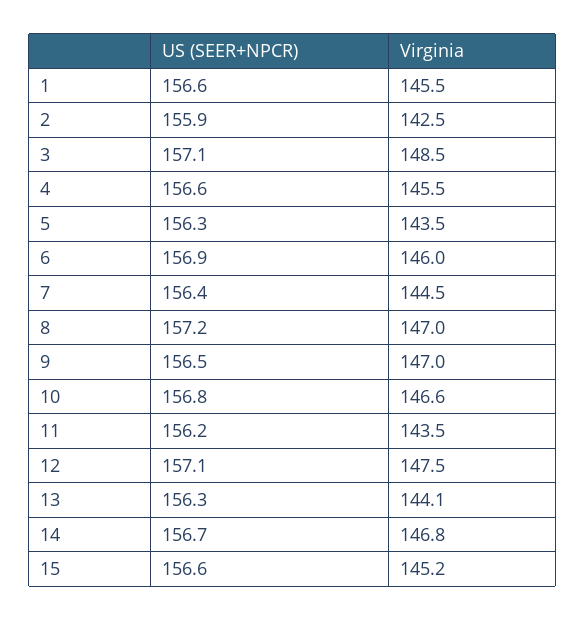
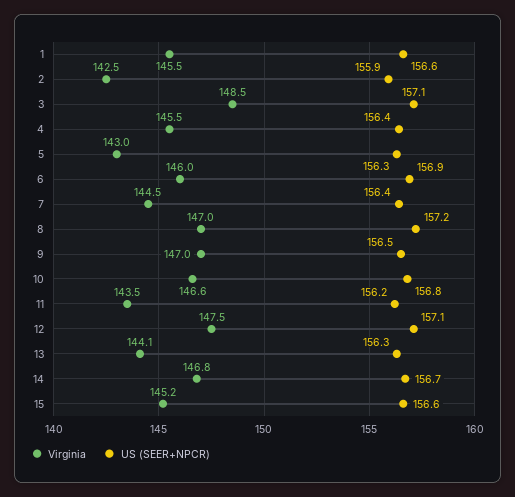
  {
    "US (SEER+NPCR)": {
      "1": 156.6,
      "2": 155.9,
      "3": 157.1,
-     "4": 156.6,
+     "4": 156.4,
      "5": 156.3,
      "6": 156.9,
      "7": 156.4,
      "8": 157.2,
      "9": 156.5,
      "10": 156.8,
      "11": 156.2,
      "12": 157.1,
      "13": 156.3,
      "14": 156.7,
      "15": 156.6
    },
    "Virginia": {
      "1": 145.5,
      "2": 142.5,
      "3": 148.5,
      "4": 145.5,
-     "5": 143.5,
+     "5": 143,
      "6": 146,
      "7": 144.5,
      "8": 147,
      "9": 147,
      "10": 146.6,
      "11": 143.5,
      "12": 147.5,
      "13": 144.1,
      "14": 146.8,
      "15": 145.2
    }
  }

